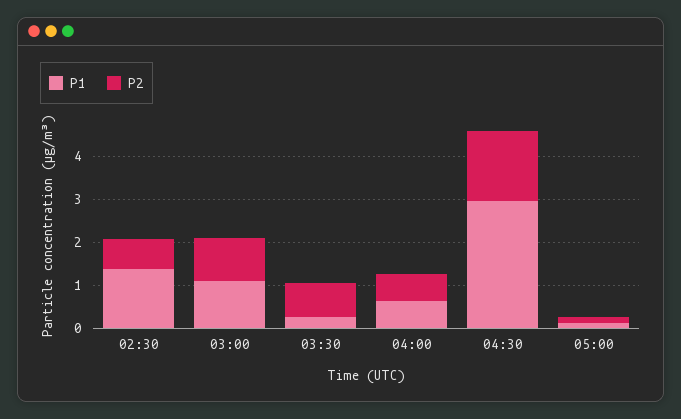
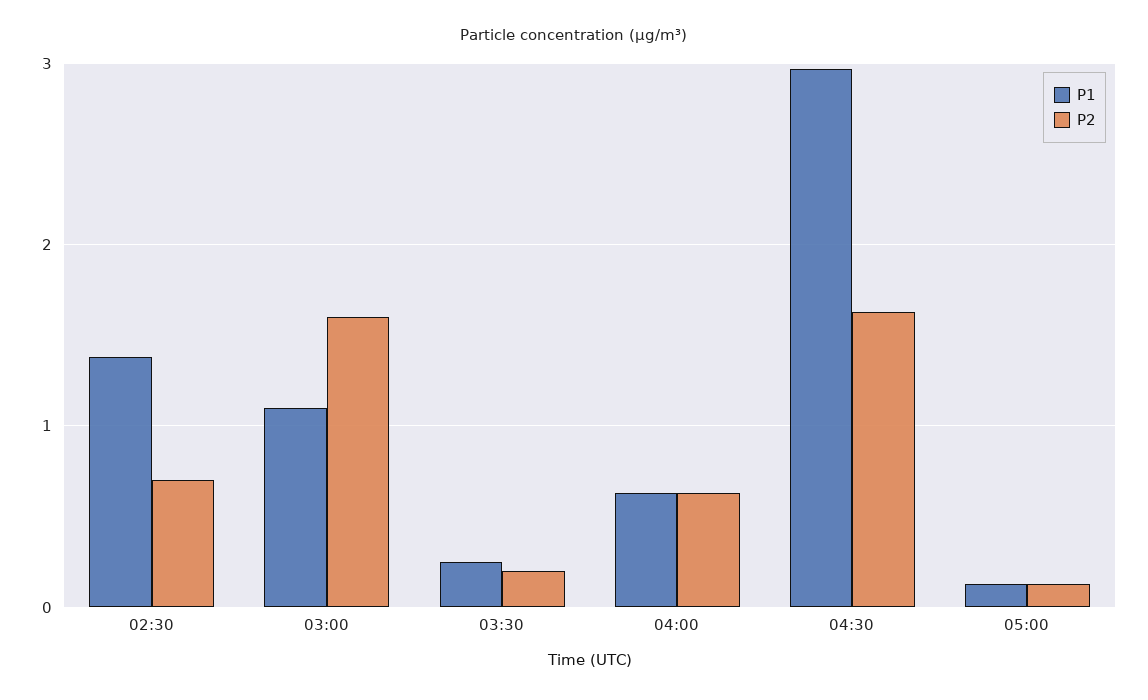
  {
    "P1": {
      "02:30": 1.4,
      "03:00": 1.1,
      "03:30": 0.3,
      "04:00": 0.6,
      "04:30": 3,
      "05:00": 0.1
    },
    "P2": {
      "02:30": 0.7,
-     "03:00": 1,
+     "03:00": 1.6,
-     "03:30": 0.8,
+     "03:30": 0.2,
      "04:00": 0.6,
      "04:30": 1.6,
      "05:00": 0.1
    }
  }

